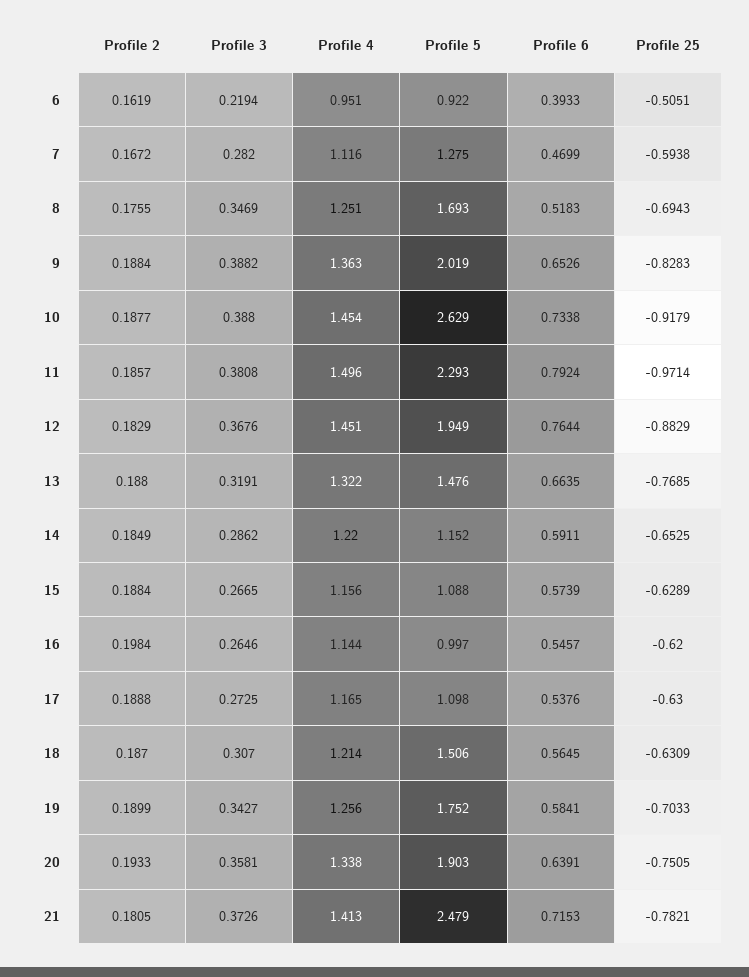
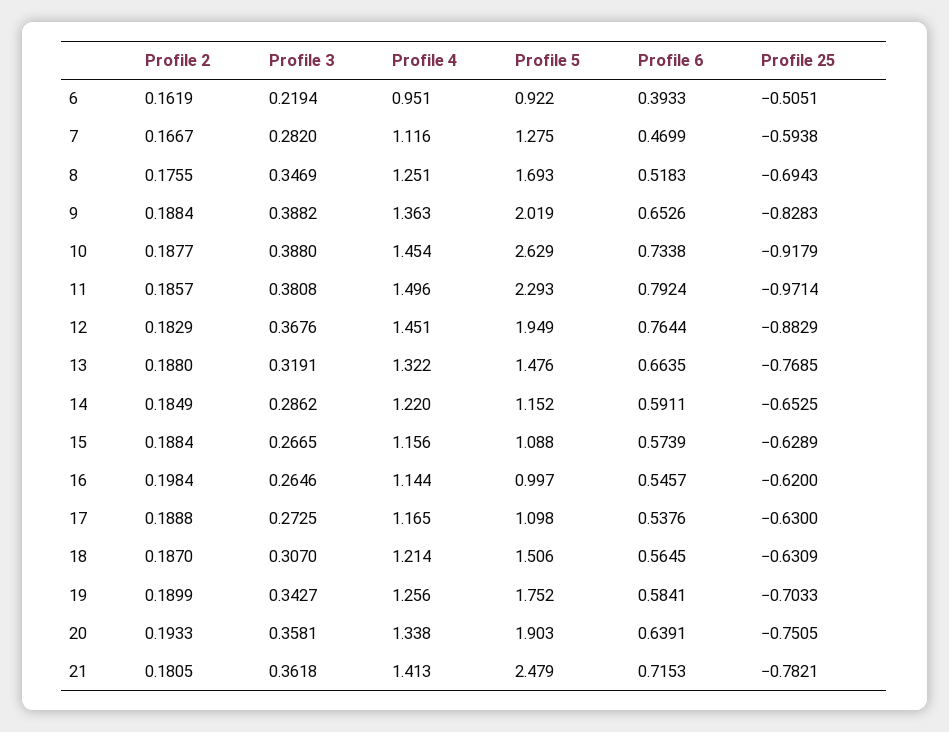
  {
    "Profile 2": {
      "6": 0.1619,
-     "7": 0.1672,
+     "7": 0.1667,
      "8": 0.1755,
      "9": 0.1884,
      "10": 0.1877,
      "11": 0.1857,
      "12": 0.1829,
      "13": 0.188,
      "14": 0.1849,
      "15": 0.1884,
      "16": 0.1984,
      "17": 0.1888,
      "18": 0.187,
      "19": 0.1899,
      "20": 0.1933,
      "21": 0.1805
    },
    "Profile 3": {
      "6": 0.2194,
      "7": 0.282,
      "8": 0.3469,
      "9": 0.3882,
      "10": 0.388,
      "11": 0.3808,
      "12": 0.3676,
      "13": 0.3191,
      "14": 0.2862,
      "15": 0.2665,
      "16": 0.2646,
      "17": 0.2725,
      "18": 0.307,
      "19": 0.3427,
      "20": 0.3581,
-     "21": 0.3726
+     "21": 0.3618
    },
    "Profile 4": {
      "6": 0.951,
      "7": 1.116,
      "8": 1.251,
      "9": 1.363,
      "10": 1.454,
      "11": 1.496,
      "12": 1.451,
      "13": 1.322,
      "14": 1.22,
      "15": 1.156,
      "16": 1.144,
      "17": 1.165,
      "18": 1.214,
      "19": 1.256,
      "20": 1.338,
      "21": 1.413
    },
    "Profile 5": {
      "6": 0.922,
      "7": 1.275,
      "8": 1.693,
      "9": 2.019,
      "10": 2.629,
      "11": 2.293,
      "12": 1.949,
      "13": 1.476,
      "14": 1.152,
      "15": 1.088,
      "16": 0.997,
      "17": 1.098,
      "18": 1.506,
      "19": 1.752,
      "20": 1.903,
      "21": 2.479
    },
    "Profile 6": {
      "6": 0.3933,
      "7": 0.4699,
      "8": 0.5183,
      "9": 0.6526,
      "10": 0.7338,
      "11": 0.7924,
      "12": 0.7644,
      "13": 0.6635,
      "14": 0.5911,
      "15": 0.5739,
      "16": 0.5457,
      "17": 0.5376,
      "18": 0.5645,
      "19": 0.5841,
      "20": 0.6391,
      "21": 0.7153
    },
    "Profile 25": {
      "6": -0.5051,
      "7": -0.5938,
      "8": -0.6943,
      "9": -0.8283,
      "10": -0.9179,
      "11": -0.9714,
      "12": -0.8829,
      "13": -0.7685,
      "14": -0.6525,
      "15": -0.6289,
      "16": -0.62,
      "17": -0.63,
      "18": -0.6309,
      "19": -0.7033,
      "20": -0.7505,
      "21": -0.7821
    }
  }

